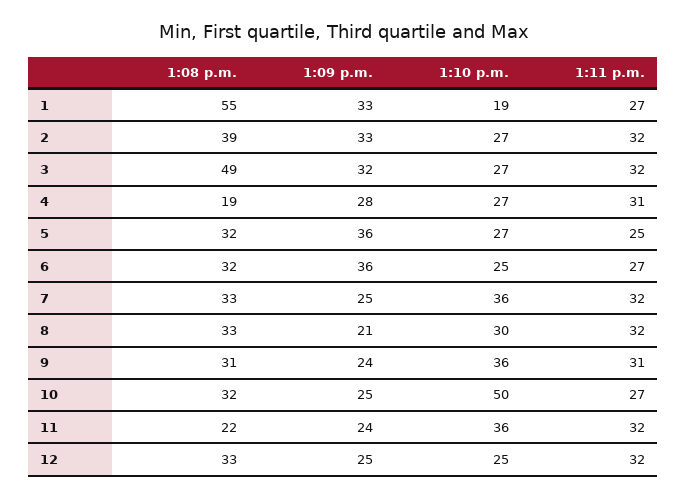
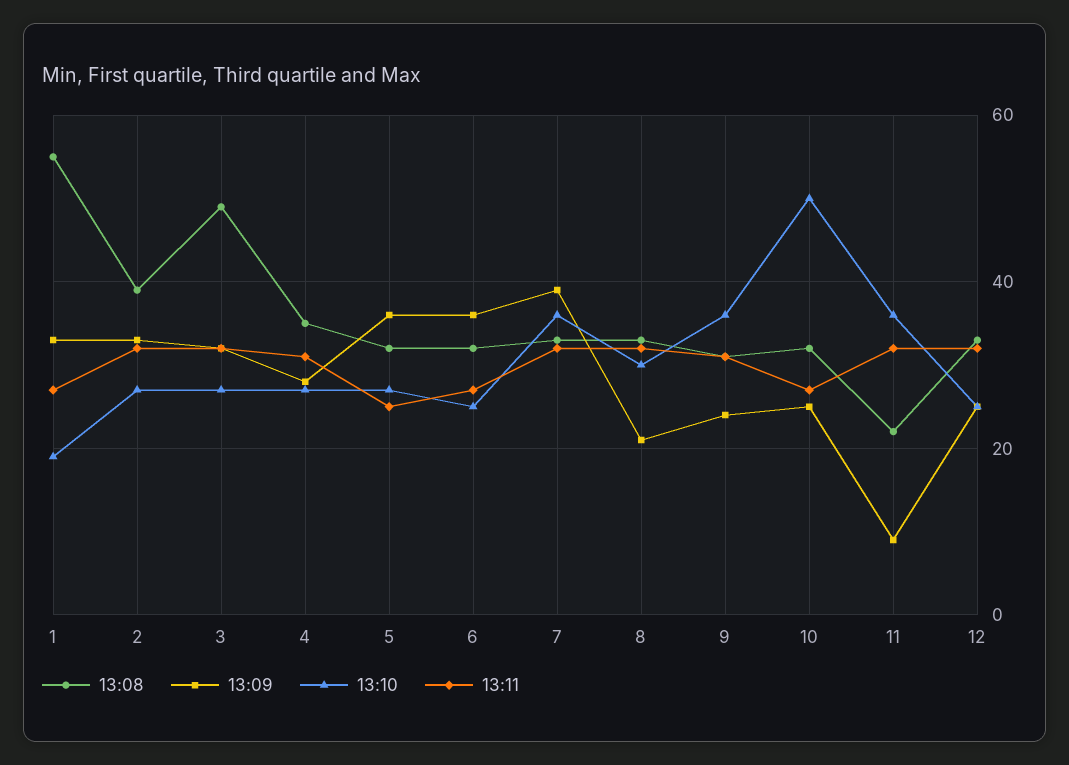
  {
    "1:08 p.m.": {
      "1": 55,
      "2": 39,
      "3": 49,
-     "4": 19,
+     "4": 35,
      "5": 32,
      "6": 32,
      "7": 33,
      "8": 33,
      "9": 31,
      "10": 32,
      "11": 22,
      "12": 33
    },
    "1:09 p.m.": {
      "1": 33,
      "2": 33,
      "3": 32,
      "4": 28,
      "5": 36,
      "6": 36,
-     "7": 25,
+     "7": 40,
      "8": 21,
      "9": 24,
      "10": 25,
-     "11": 24,
+     "11": 10,
      "12": 25
    },
    "1:10 p.m.": {
      "1": 19,
      "2": 27,
      "3": 27,
      "4": 27,
      "5": 27,
      "6": 25,
      "7": 36,
      "8": 30,
      "9": 36,
      "10": 50,
      "11": 36,
      "12": 25
    },
    "1:11 p.m.": {
      "1": 27,
      "2": 32,
      "3": 32,
      "4": 31,
      "5": 25,
      "6": 27,
      "7": 32,
      "8": 32,
      "9": 31,
      "10": 27,
      "11": 32,
      "12": 32
    }
  }

